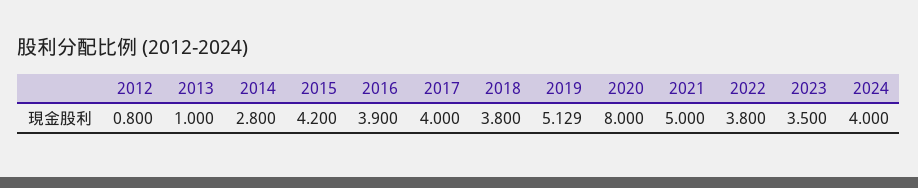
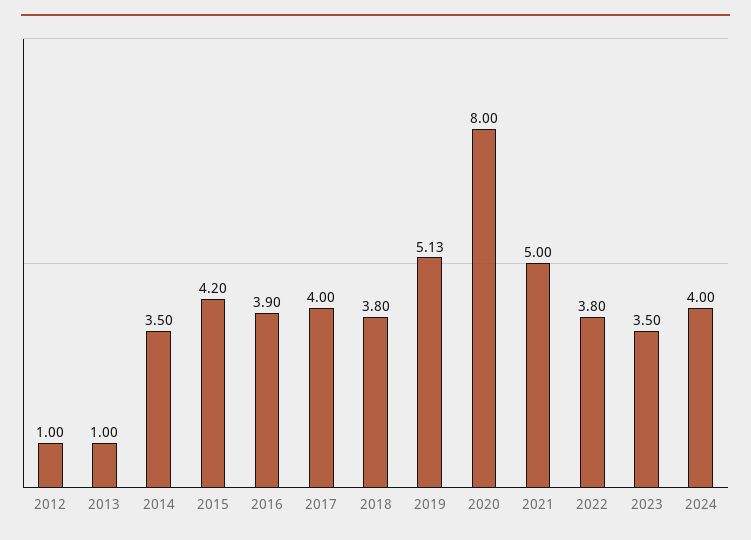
  {
-   "2012": 0.8,
+   "2012": 1,
    "2013": 1,
-   "2014": 2.8,
+   "2014": 3.5,
    "2015": 4.2,
    "2016": 3.9,
    "2017": 4,
    "2018": 3.8,
    "2019": 5.129,
    "2020": 8,
    "2021": 5,
    "2022": 3.8,
    "2023": 3.5,
    "2024": 4
  }

